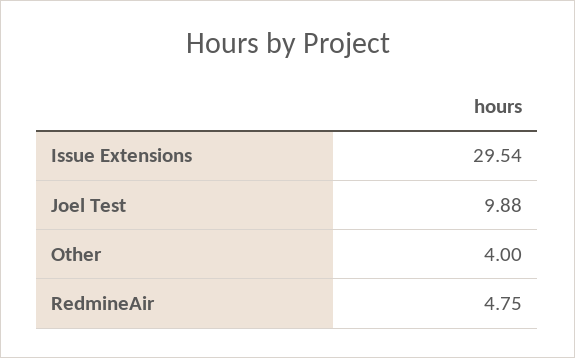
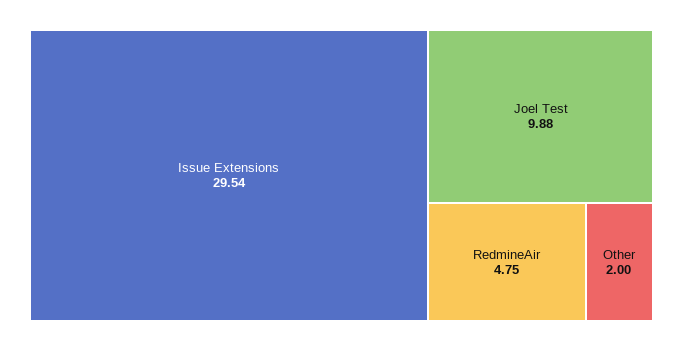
  {
    "Issue Extensions": 29.54,
    "Joel Test": 9.88,
-   "Other": 4,
+   "Other": 2,
    "RedmineAir": 4.75
  }

